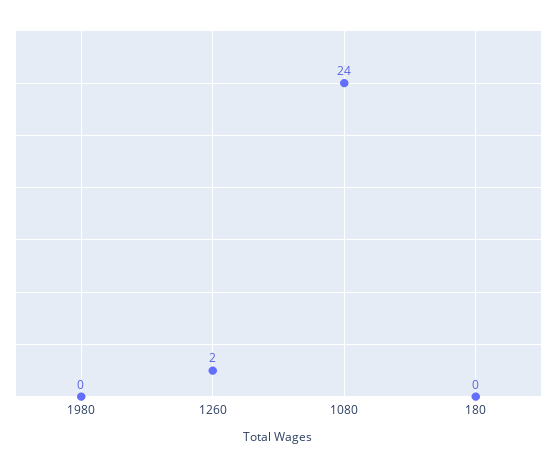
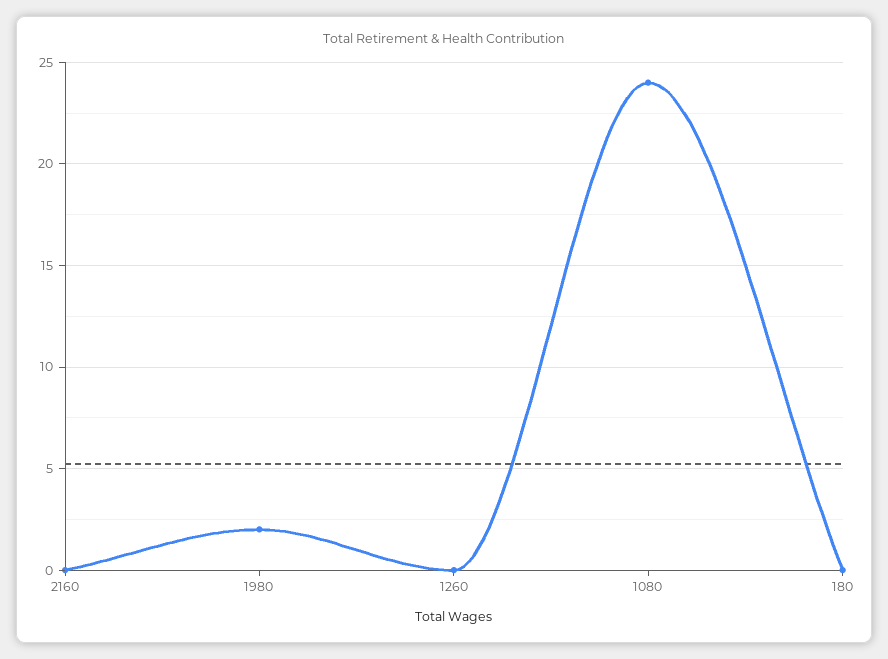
  {
-   "1980": 0,
+   "1980": 2,
-   "1260": 2,
+   "1260": 0,
    "1080": 24,
-   "180": 0
+   "180": 0,
+   "2160": 0
  }

